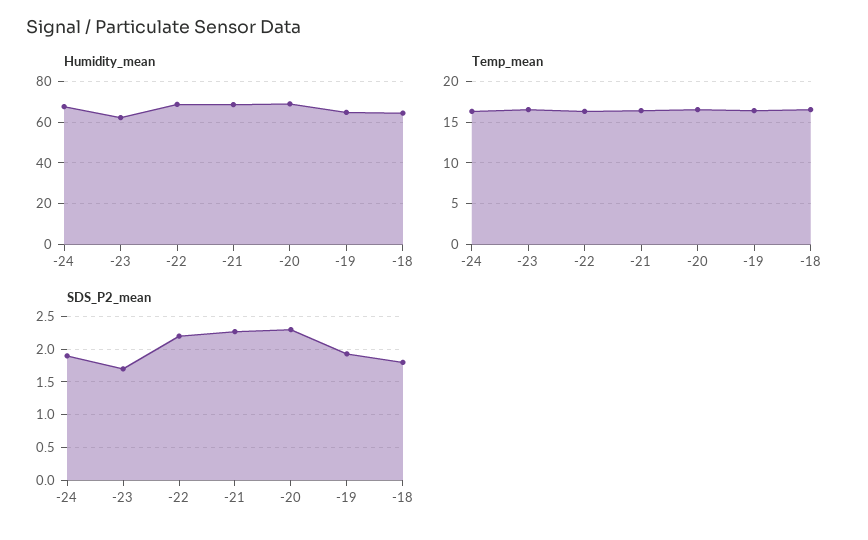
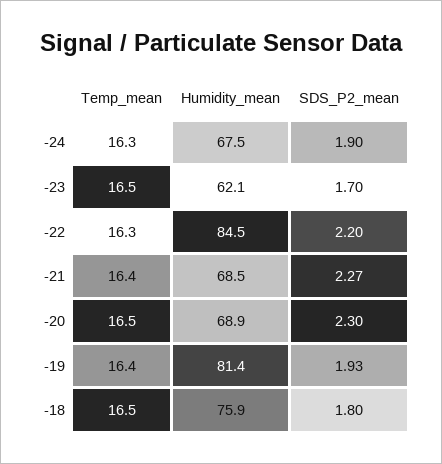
  {
    "Humidity_mean": {
      "-24": 67.5,
      "-23": 62.1,
-     "-22": 70,
+     "-22": 84.5,
      "-21": 68.5,
      "-20": 68.9,
-     "-19": 65,
+     "-19": 81.4,
-     "-18": 65
+     "-18": 75.9
    },
    "Temp_mean": {
      "-24": 16.3,
      "-23": 16.5,
      "-22": 16.3,
      "-21": 16.4,
      "-20": 16.5,
      "-19": 16.4,
      "-18": 16.5
    },
    "SDS_P2_mean": {
      "-24": 1.9,
      "-23": 1.7,
      "-22": 2.2,
      "-21": 2.27,
      "-20": 2.3,
      "-19": 1.93,
      "-18": 1.8
    }
  }

